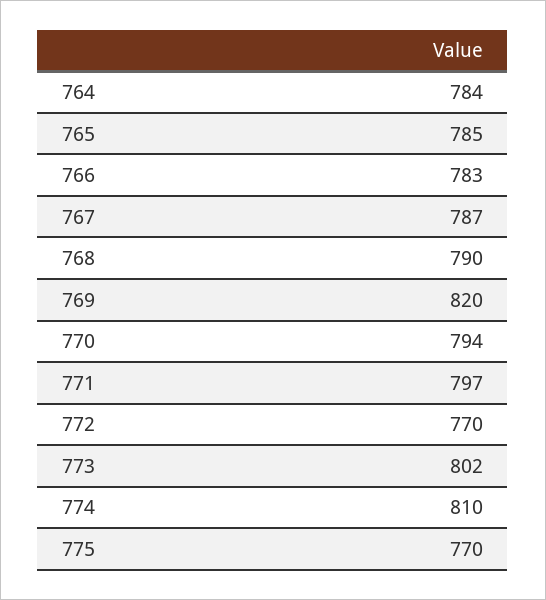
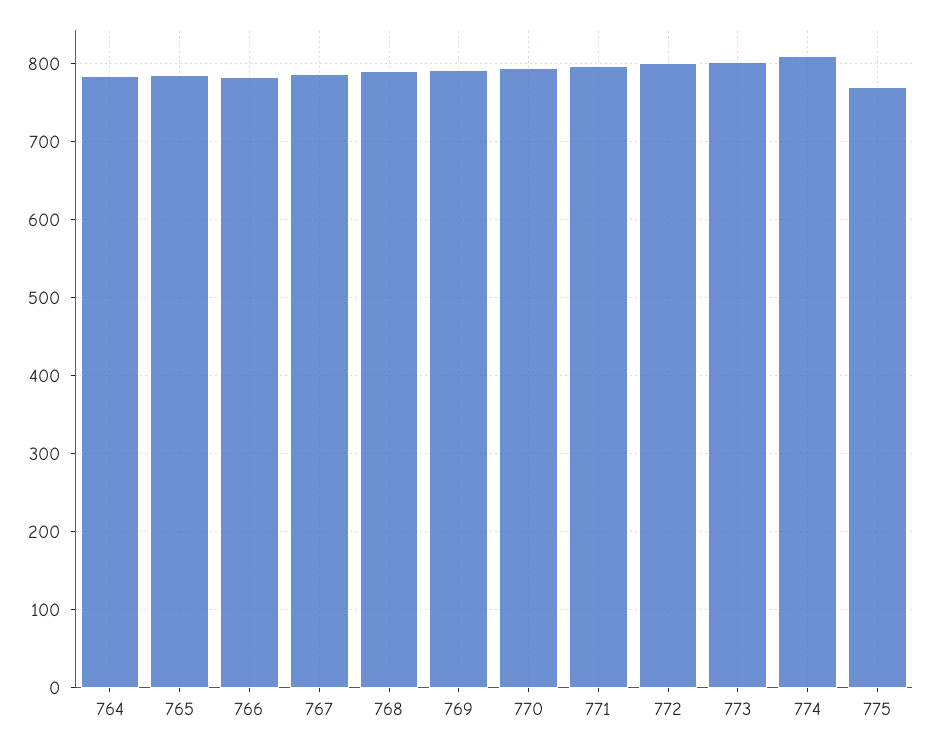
  {
    "764": 784,
    "765": 785,
    "766": 783,
    "767": 787,
    "768": 790,
-   "769": 820,
+   "769": 790,
    "770": 794,
    "771": 797,
-   "772": 770,
+   "772": 800,
    "773": 802,
    "774": 810,
    "775": 770
  }

